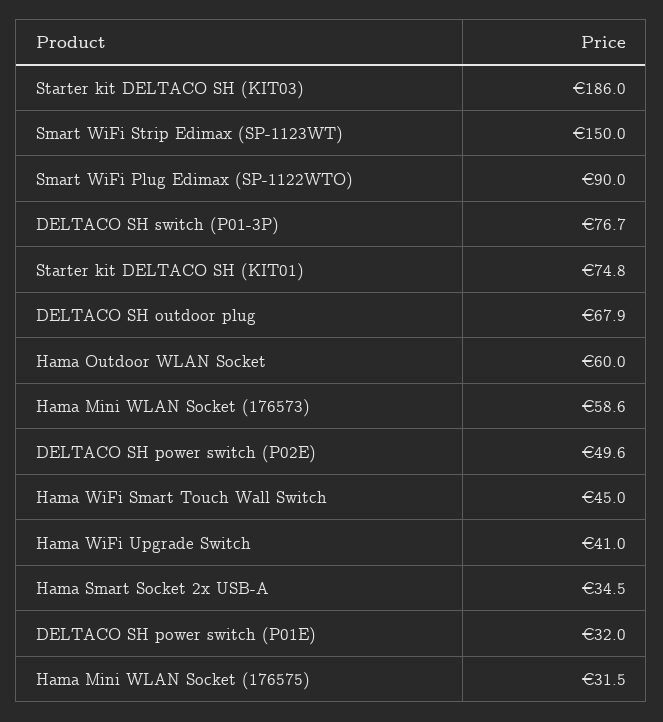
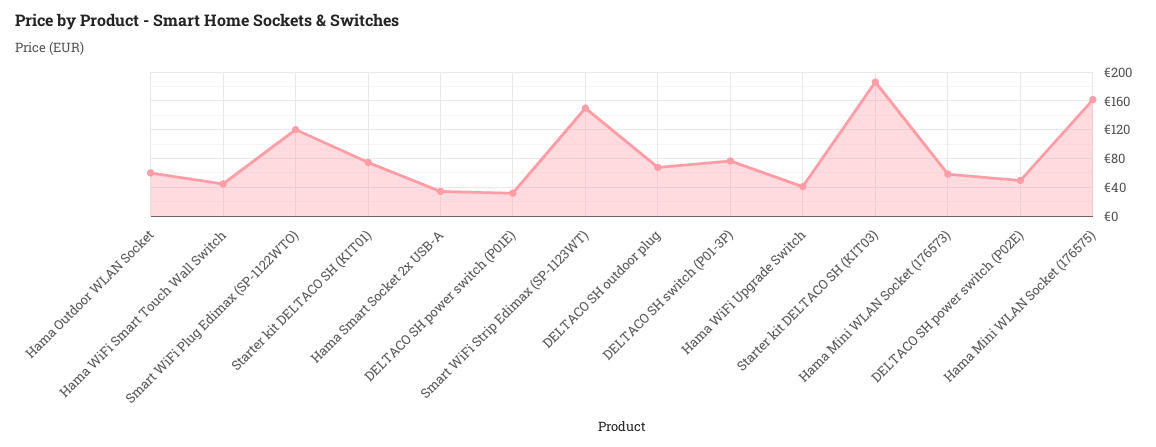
  {
    "Starter kit DELTACO SH (KIT03)": 186,
    "Smart WiFi Strip Edimax (SP-1123WT)": 150,
-   "Smart WiFi Plug Edimax (SP-1122WTO)": 90,
+   "Smart WiFi Plug Edimax (SP-1122WTO)": 120,
    "DELTACO SH switch (P01-3P)": 76.7,
    "Starter kit DELTACO SH (KIT01)": 74.8,
    "DELTACO SH outdoor plug": 67.9,
    "Hama Outdoor WLAN Socket": 60,
    "Hama Mini WLAN Socket (176573)": 58.6,
    "DELTACO SH power switch (P02E)": 49.6,
    "Hama WiFi Smart Touch Wall Switch": 45,
    "Hama WiFi Upgrade Switch": 41,
    "Hama Smart Socket 2x USB-A": 34.5,
    "DELTACO SH power switch (P01E)": 32,
-   "Hama Mini WLAN Socket (176575)": 31.5
+   "Hama Mini WLAN Socket (176575)": 160
  }

